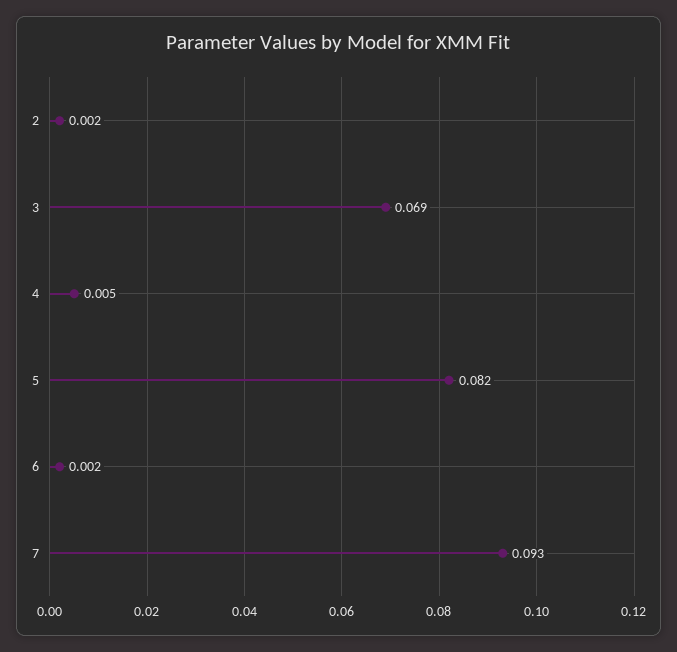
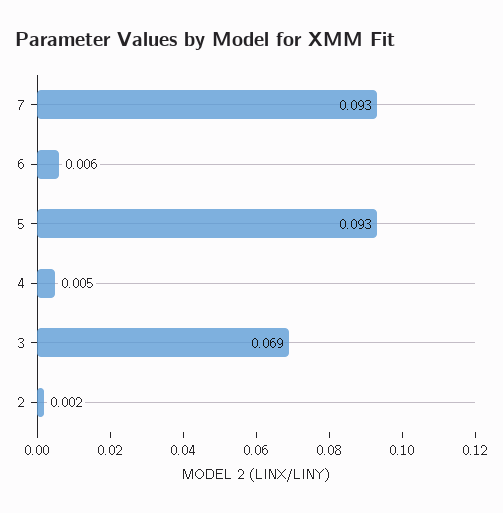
  {
    "2": 0.002,
    "3": 0.069,
    "4": 0.005,
-   "5": 0.082,
+   "5": 0.093,
-   "6": 0.002,
+   "6": 0.006,
    "7": 0.093
  }

